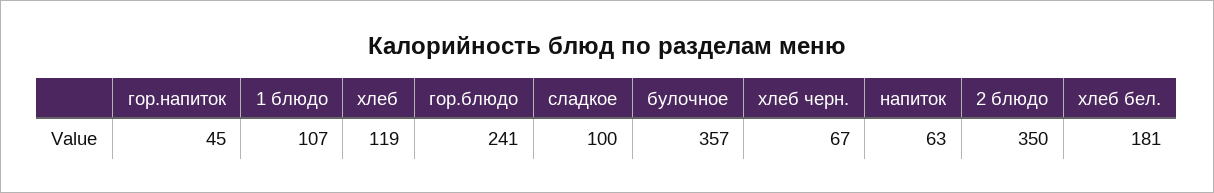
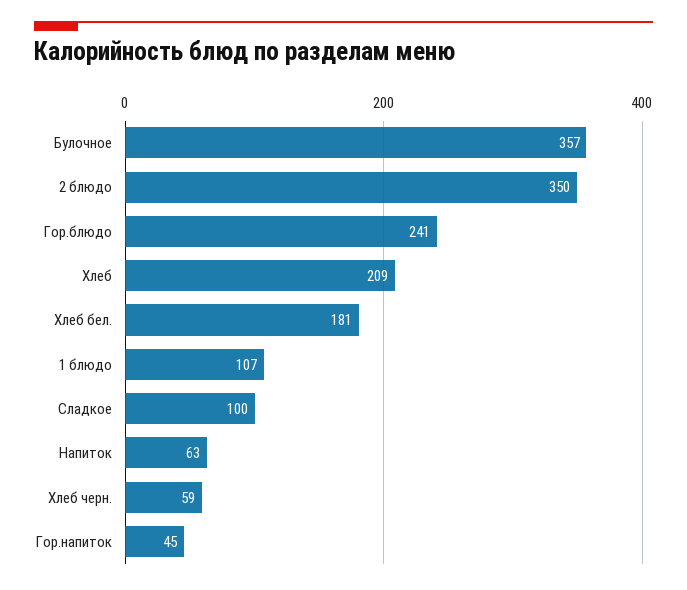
  {
    "гор.напиток": 45,
    "1 блюдо": 107,
-   "хлеб": 119,
+   "хлеб": 209,
    "гор.блюдо": 241,
    "сладкое": 100,
    "булочное": 357,
-   "хлеб черн.": 67,
+   "хлеб черн.": 59,
    "напиток": 63,
    "2 блюдо": 350,
    "хлеб бел.": 181
  }

